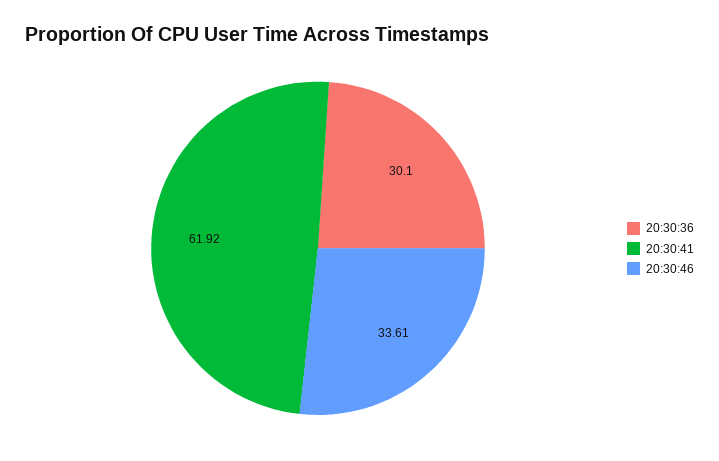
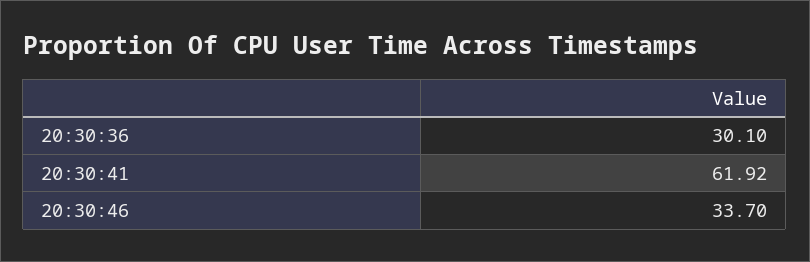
  {
    "20:30:36": 30.1,
    "20:30:41": 61.92,
-   "20:30:46": 33.61
+   "20:30:46": 33.7
  }

